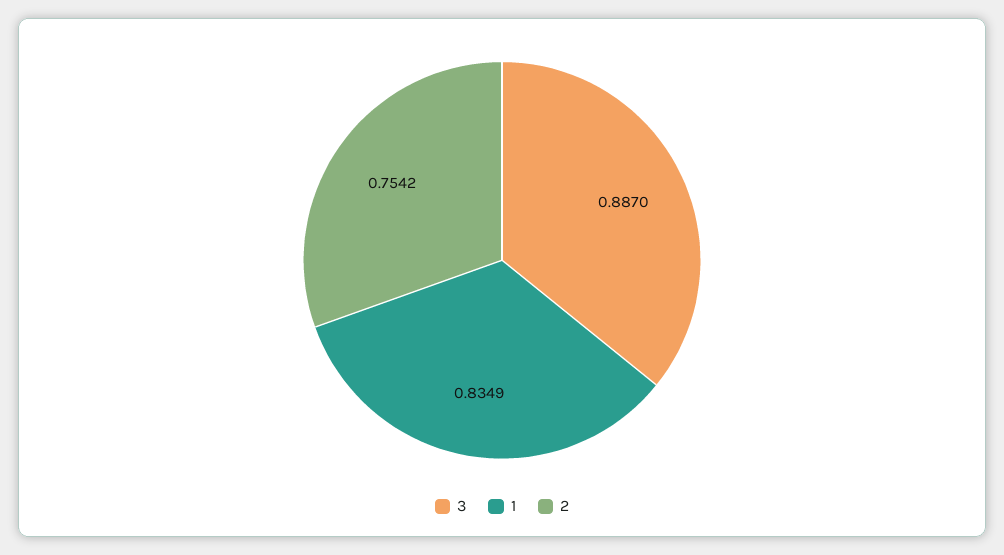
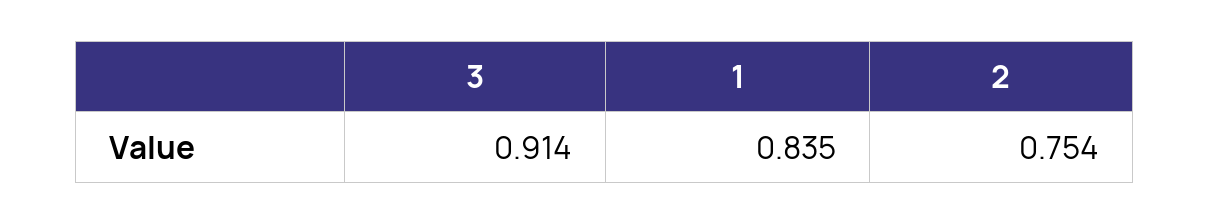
  {
-   "3": 0.887,
+   "3": 0.914,
    "1": 0.8349,
    "2": 0.7542
  }

